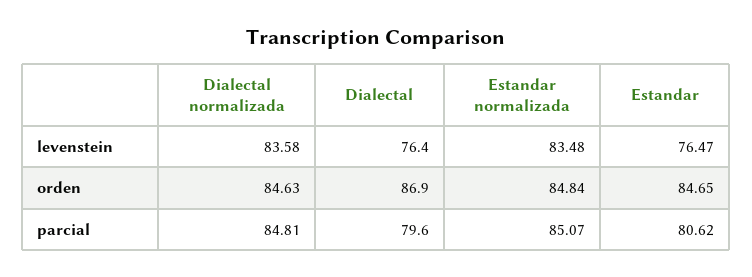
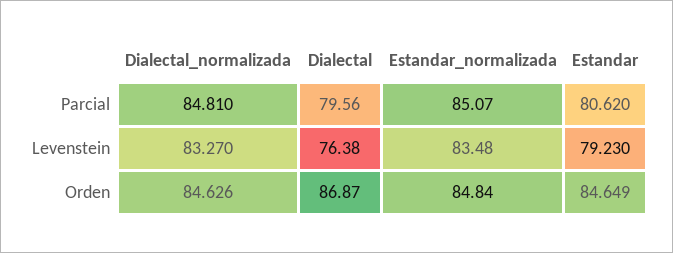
  {
    "Dialectal normalizada": {
-     "levenstein": 83.58,
+     "levenstein": 83.27,
      "orden": 84.626,
      "parcial": 84.81
    },
    "Dialectal": {
      "levenstein": 76.38,
      "orden": 86.87,
      "parcial": 79.56
    },
    "Estandar normalizada": {
      "levenstein": 83.48,
      "orden": 84.84,
      "parcial": 85.07
    },
    "Estandar": {
-     "levenstein": 76.47,
+     "levenstein": 79.23,
      "orden": 84.649,
      "parcial": 80.62
    }
  }

